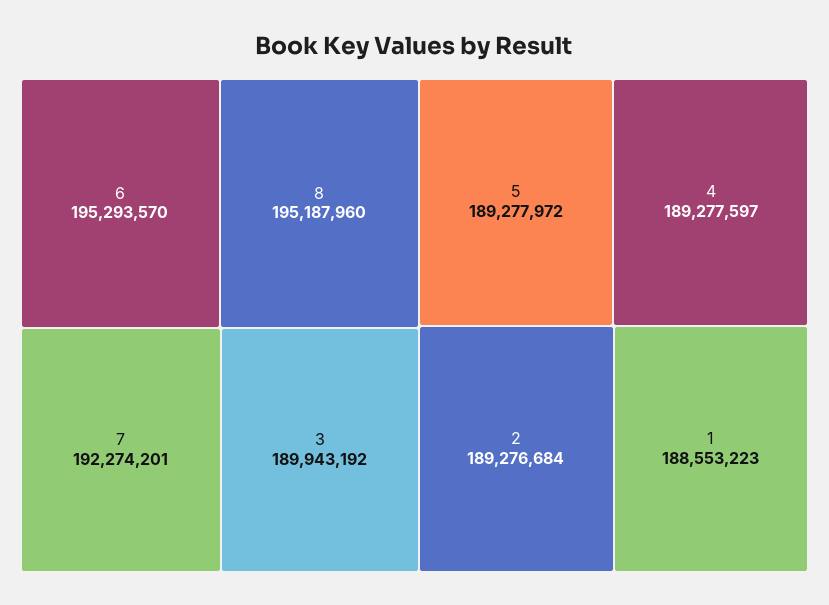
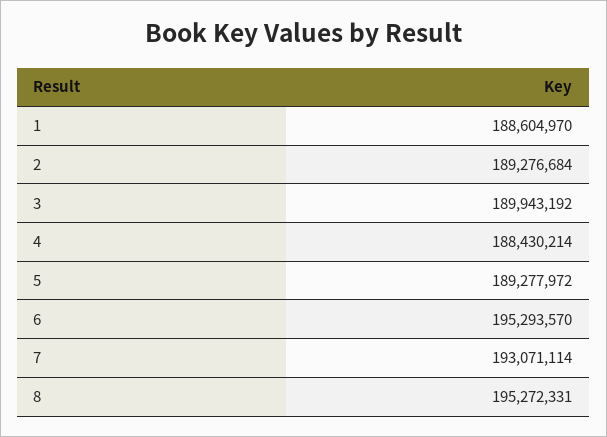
  {
    "6": 195293570,
-   "8": 195187960,
+   "8": 195272331,
-   "7": 192274201,
+   "7": 193071114,
    "3": 189943192,
    "5": 189277972,
-   "4": 189277597,
+   "4": 188430214,
    "2": 189276684,
-   "1": 188553223
+   "1": 188604970
  }

